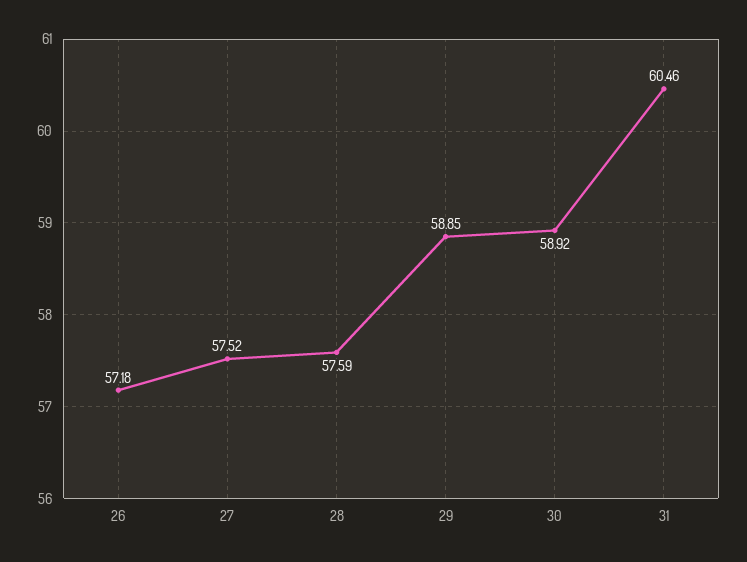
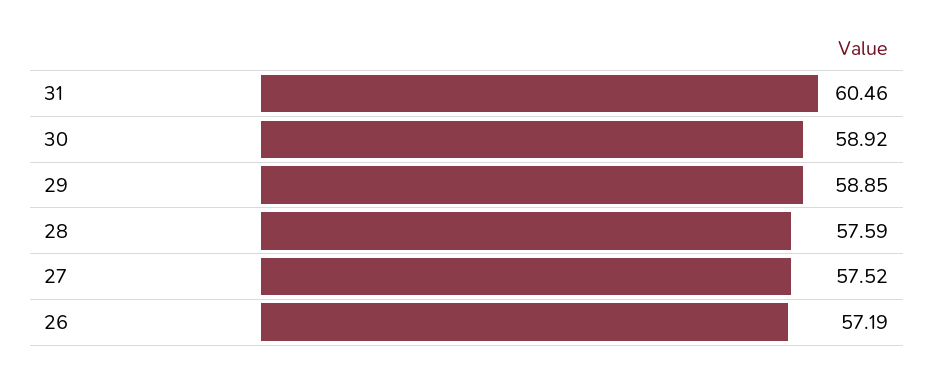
  {
-   "26": 57.18,
+   "26": 57.19,
    "27": 57.52,
    "28": 57.59,
    "29": 58.85,
    "30": 58.92,
    "31": 60.46
  }

